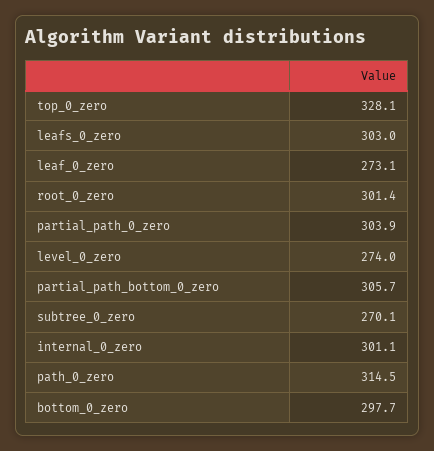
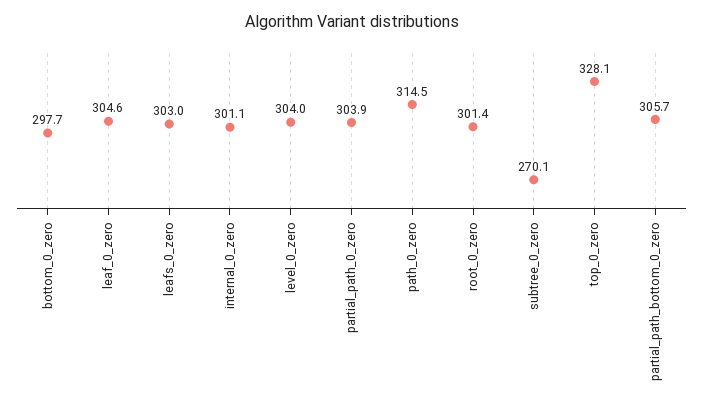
  {
    "top_0_zero": 328.1,
    "leafs_0_zero": 303,
-   "leaf_0_zero": 273.1,
+   "leaf_0_zero": 304.6,
    "root_0_zero": 301.4,
    "partial_path_0_zero": 303.9,
-   "level_0_zero": 274,
+   "level_0_zero": 304,
    "partial_path_bottom_0_zero": 305.7,
    "subtree_0_zero": 270.1,
    "internal_0_zero": 301.1,
    "path_0_zero": 314.5,
    "bottom_0_zero": 297.7
  }

